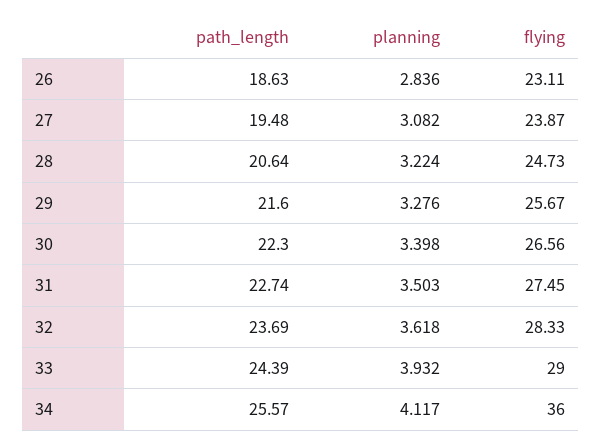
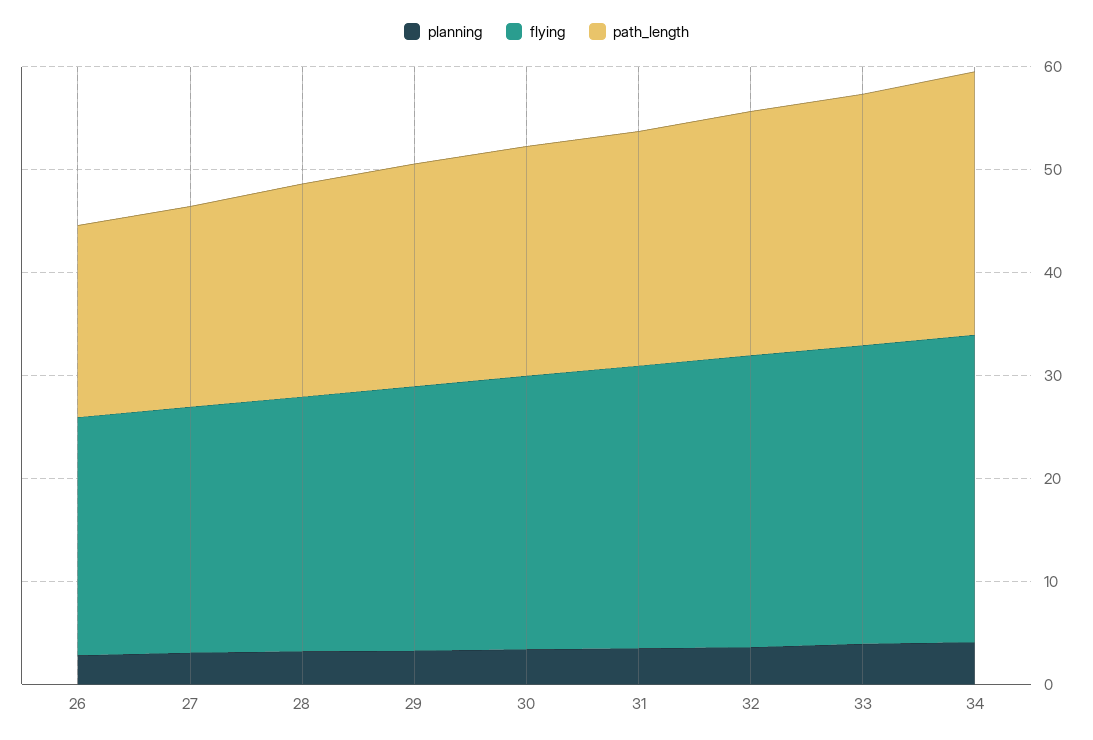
  {
    "path_length": {
      "26": 18.63,
      "27": 19.48,
      "28": 20.64,
      "29": 21.6,
      "30": 22.3,
      "31": 22.74,
      "32": 23.69,
      "33": 24.39,
      "34": 25.57
    },
    "planning": {
      "26": 2.836,
      "27": 3.082,
      "28": 3.224,
      "29": 3.276,
      "30": 3.398,
      "31": 3.503,
      "32": 3.618,
      "33": 3.932,
      "34": 4.117
    },
    "flying": {
      "26": 23.11,
      "27": 23.87,
      "28": 24.73,
      "29": 25.67,
      "30": 26.56,
      "31": 27.45,
      "32": 28.33,
      "33": 29,
-     "34": 36
+     "34": 30
    }
  }

